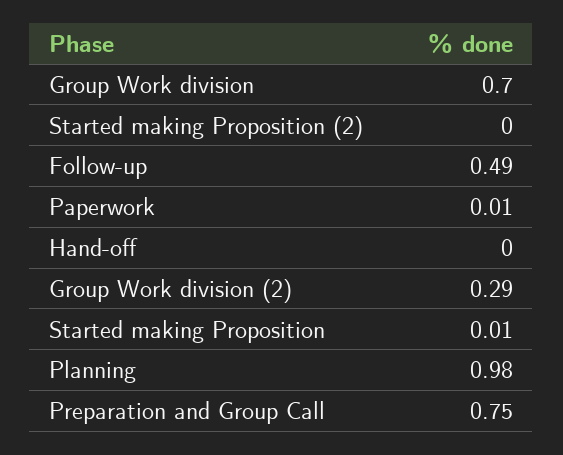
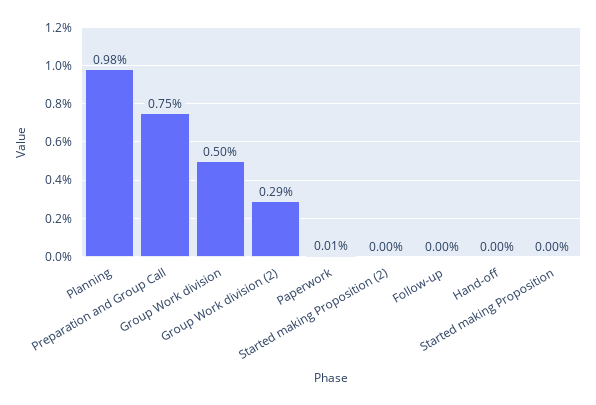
  {
-   "Group Work division": 0.7,
+   "Group Work division": 0.5,
    "Started making Proposition (2)": 0,
-   "Follow-up": 0.49,
+   "Follow-up": 0,
    "Paperwork": 0.01,
    "Hand-off": 0,
    "Group Work division (2)": 0.29,
-   "Started making Proposition": 0.01,
+   "Started making Proposition": 0,
    "Planning": 0.98,
    "Preparation and Group Call": 0.75
  }

